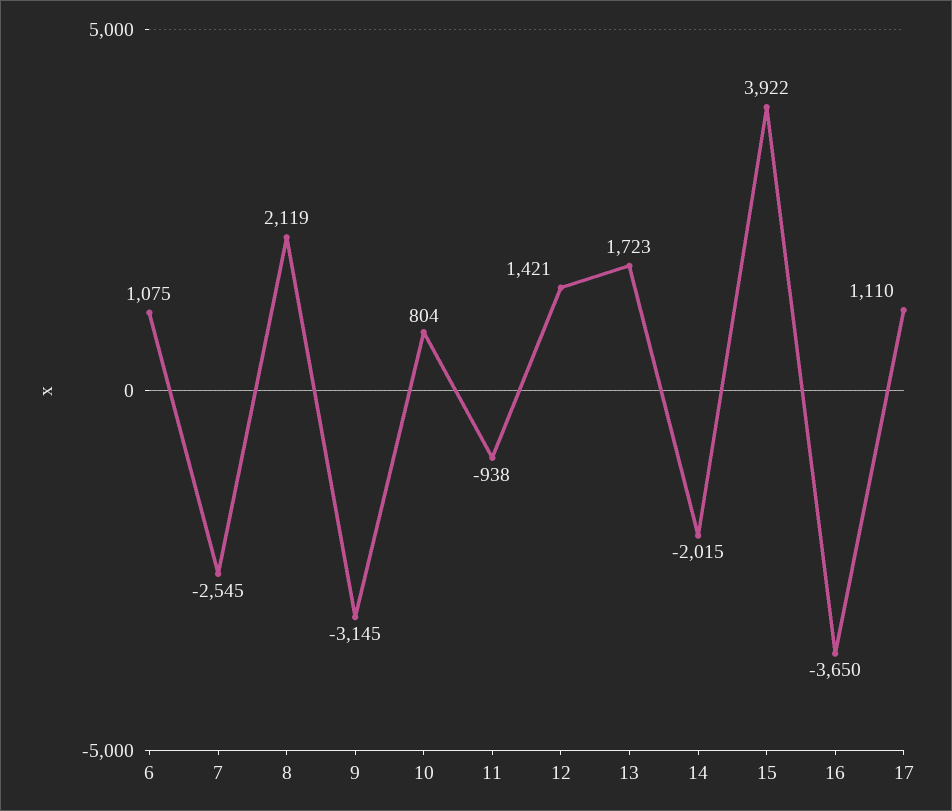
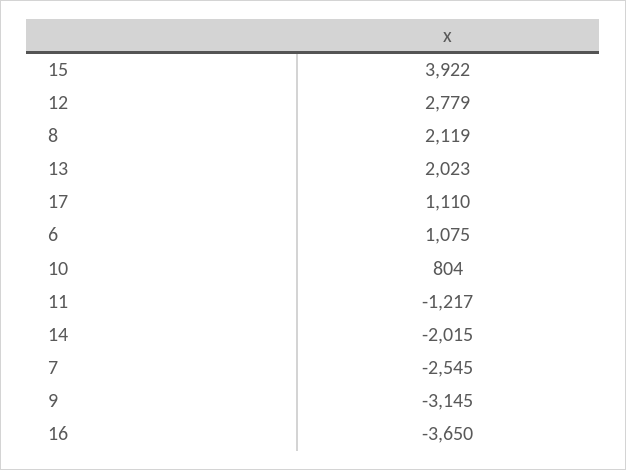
  {
    "6": 1075,
    "7": -2545,
    "8": 2119,
    "9": -3145,
    "10": 804,
-   "11": -938,
+   "11": -1217,
-   "12": 1421,
+   "12": 2779,
-   "13": 1723,
+   "13": 2023,
    "14": -2015,
    "15": 3922,
    "16": -3650,
    "17": 1110
  }

